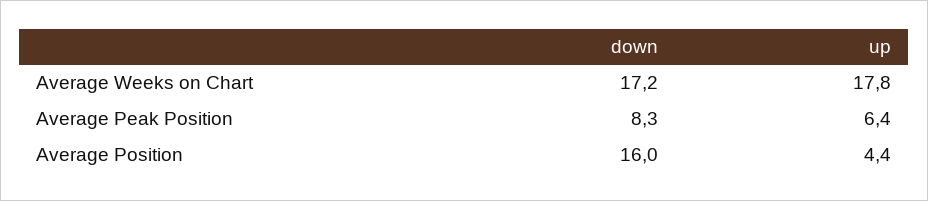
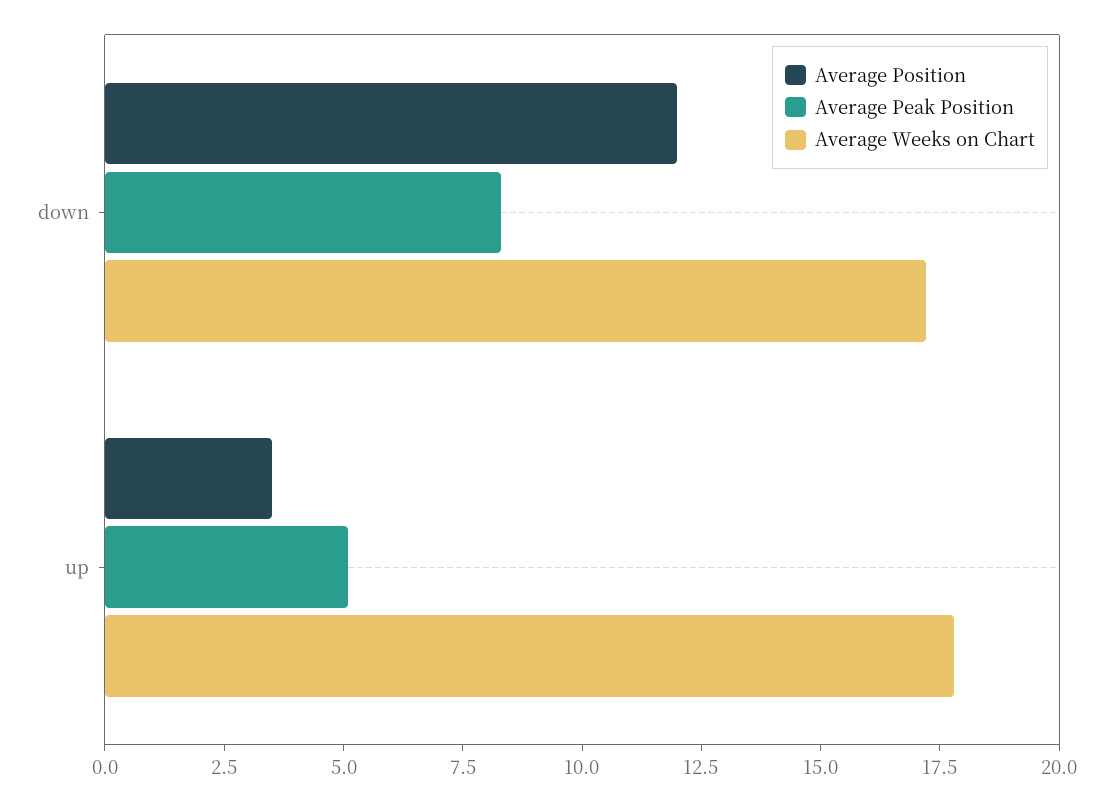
  {
    "Average Weeks on Chart": {
      "down": 17.2,
      "up": 17.8
    },
    "Average Peak Position": {
      "down": 8.3,
-     "up": 6.4
+     "up": 5
    },
    "Average Position": {
-     "down": 16,
+     "down": 12,
-     "up": 4.4
+     "up": 3.5
    }
  }

